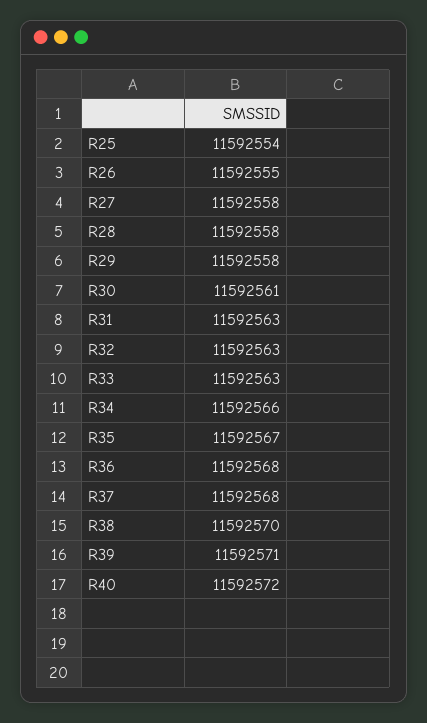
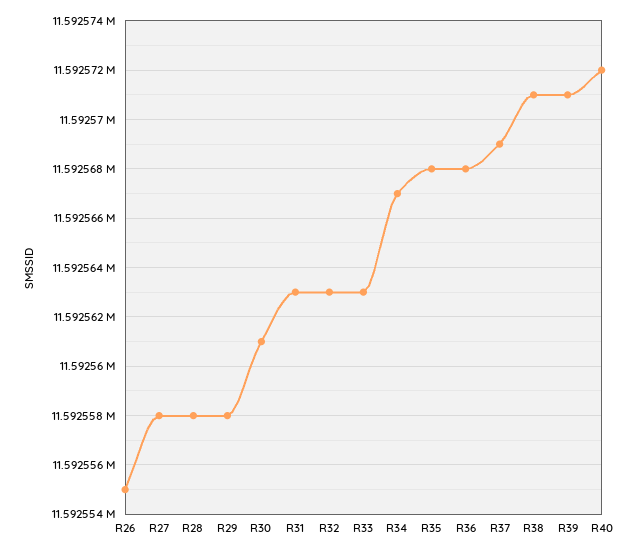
  {
-   "R25": 11592554,
    "R26": 11592555,
    "R27": 11592558,
    "R28": 11592558,
    "R29": 11592558,
    "R30": 11592561,
    "R31": 11592563,
    "R32": 11592563,
    "R33": 11592563,
-   "R34": 11592566,
+   "R34": 11592567,
-   "R35": 11592567,
+   "R35": 11592568,
    "R36": 11592568,
-   "R37": 11592568,
+   "R37": 11592569,
-   "R38": 11592570,
+   "R38": 11592571,
    "R39": 11592571,
    "R40": 11592572
  }

